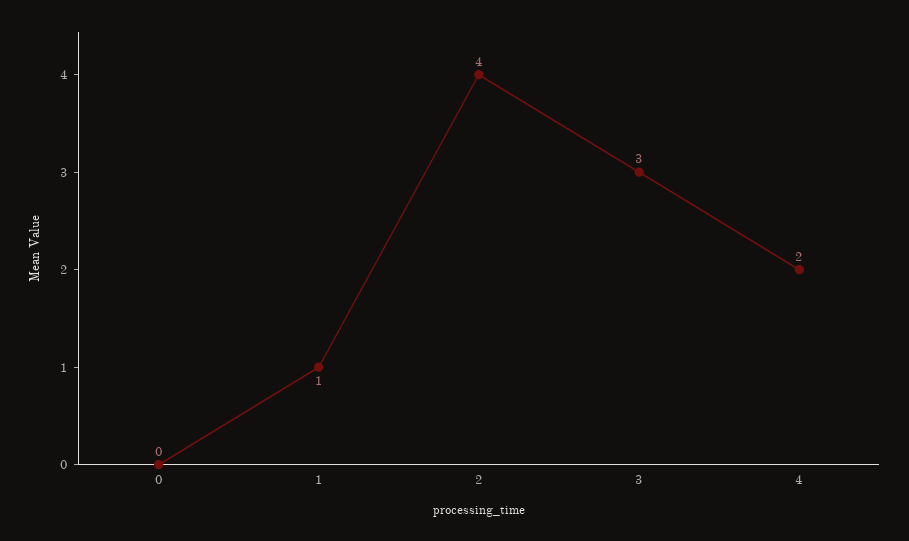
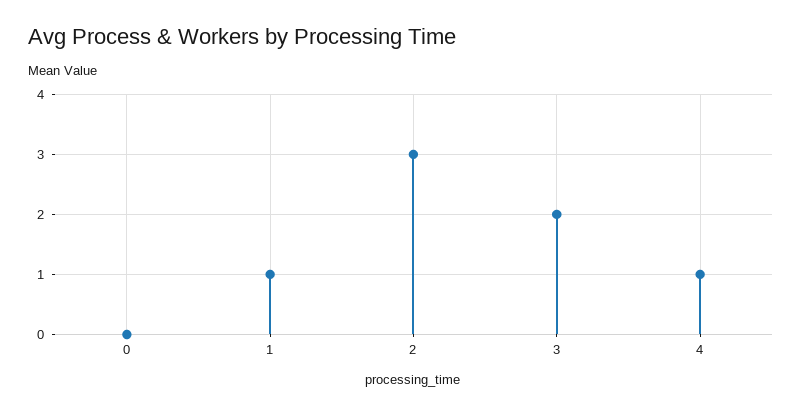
  {
    "0": 0,
    "1": 1,
-   "2": 4,
+   "2": 3,
-   "3": 3,
+   "3": 2,
-   "4": 2
+   "4": 1
  }

